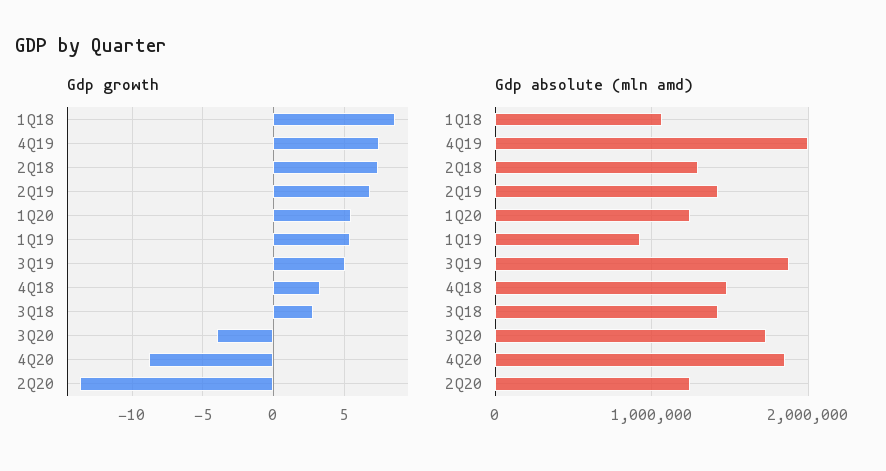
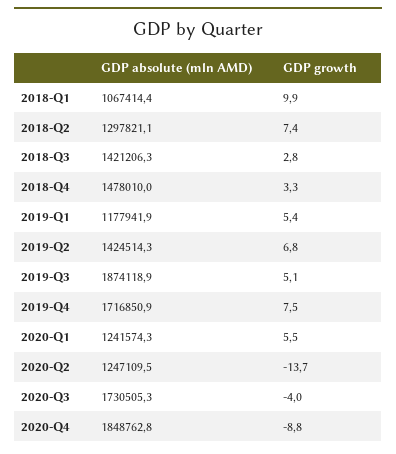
  {
    "Gdp growth": {
-     "1Q18": 8.5,
+     "1Q18": 9.9,
      "4Q19": 7.5,
      "2Q18": 7.4,
      "2Q19": 6.8,
      "1Q20": 5.5,
      "1Q19": 5.4,
      "3Q19": 5.1,
      "4Q18": 3.3,
      "3Q18": 2.8,
      "3Q20": -4,
      "4Q20": -8.8,
      "2Q20": -13.7
    },
    "Gdp absolute (mln amd)": {
      "1Q18": 1067414.4,
-     "4Q19": 2000000,
+     "4Q19": 1716850.9,
      "2Q18": 1297821.1,
      "2Q19": 1424514.3,
      "1Q20": 1241574.3,
-     "1Q19": 900000,
+     "1Q19": 1177941.9,
      "3Q19": 1874118.9,
      "4Q18": 1478010,
      "3Q18": 1421206.3,
      "3Q20": 1730505.3,
      "4Q20": 1848762.8,
      "2Q20": 1247109.5
    }
  }

